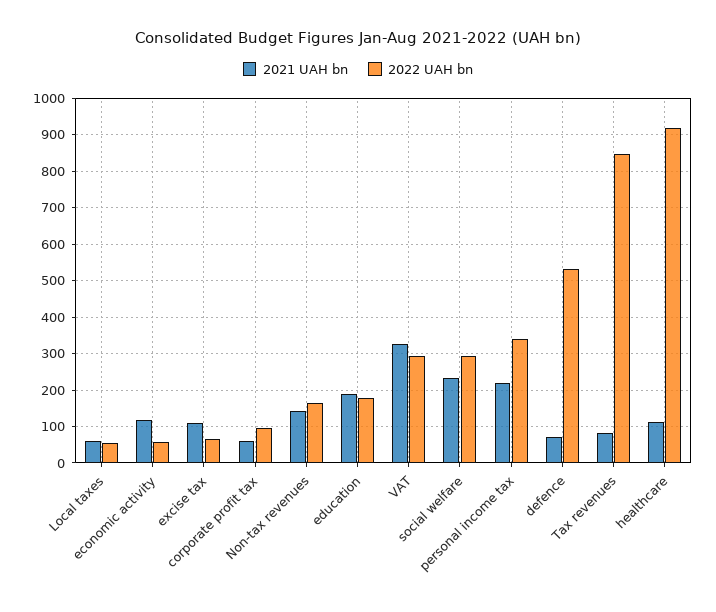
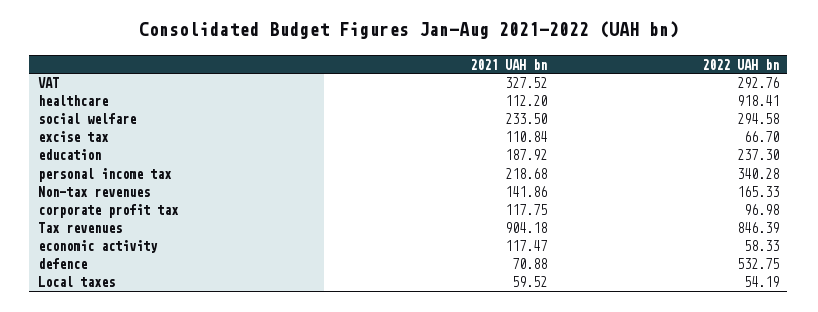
  {
    "2021 UAH bn": {
      "Local taxes": 59.52,
      "economic activity": 117.47,
      "excise tax": 110.84,
-     "corporate profit tax": 60,
+     "corporate profit tax": 117.75,
      "Non-tax revenues": 141.86,
      "education": 187.92,
      "VAT": 327.52,
      "social welfare": 233.5,
      "personal income tax": 218.68,
      "defence": 70.88,
-     "Tax revenues": 80,
+     "Tax revenues": 904.18,
      "healthcare": 112.2
    },
    "2022 UAH bn": {
      "Local taxes": 54.19,
      "economic activity": 58.33,
      "excise tax": 66.7,
      "corporate profit tax": 96.98,
      "Non-tax revenues": 165.33,
-     "education": 180,
+     "education": 237.3,
      "VAT": 292.76,
      "social welfare": 294.58,
      "personal income tax": 340.28,
      "defence": 532.75,
      "Tax revenues": 846.39,
      "healthcare": 918.41
    }
  }

